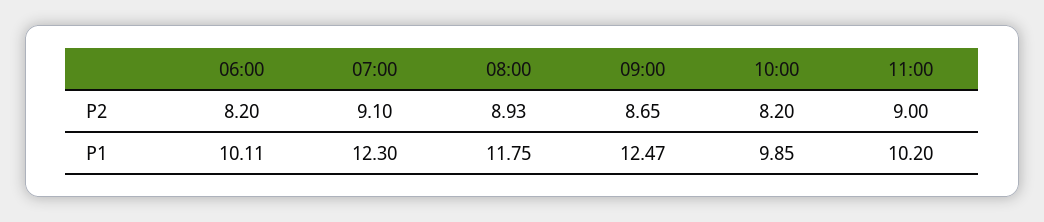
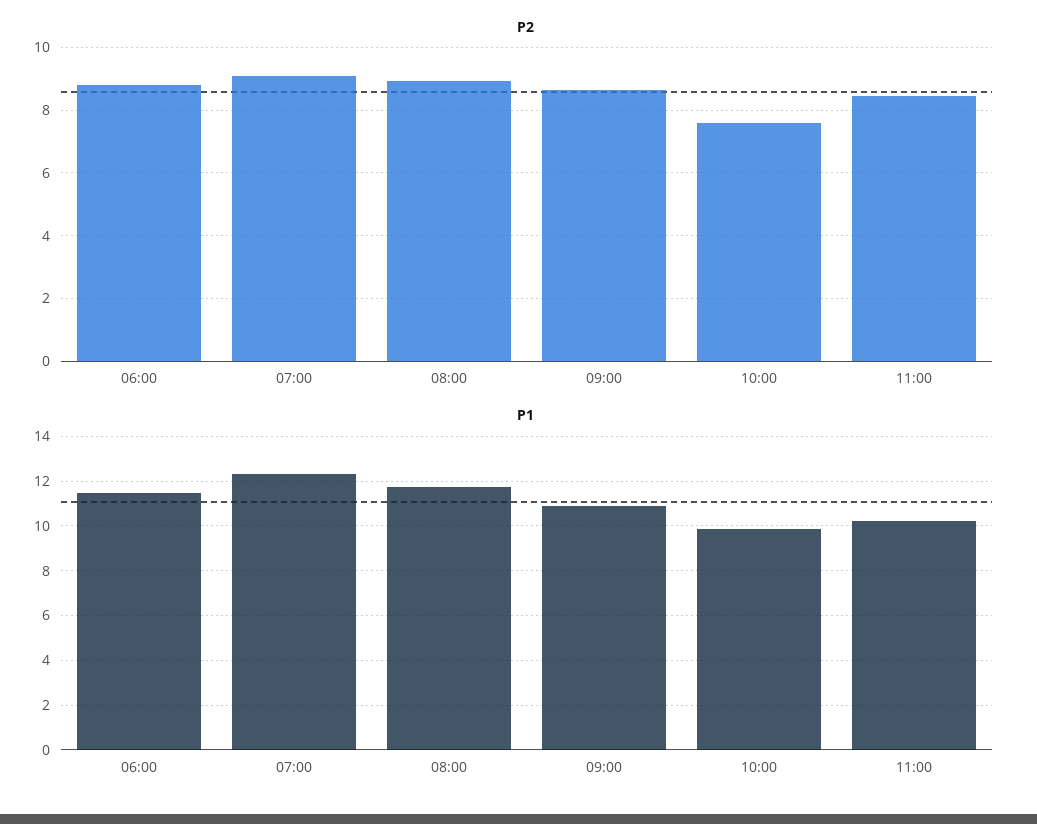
  {
    "P2": {
-     "06:00": 8.2,
+     "06:00": 8.8,
      "07:00": 9.1,
      "08:00": 8.93,
      "09:00": 8.65,
-     "10:00": 8.2,
+     "10:00": 7.6,
-     "11:00": 9
+     "11:00": 8.4
    },
    "P1": {
-     "06:00": 10.11,
+     "06:00": 11.5,
      "07:00": 12.3,
      "08:00": 11.75,
-     "09:00": 12.47,
+     "09:00": 11,
      "10:00": 9.85,
      "11:00": 10.2
    }
  }

